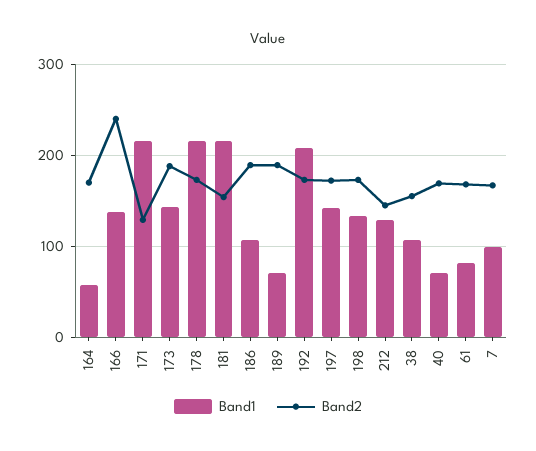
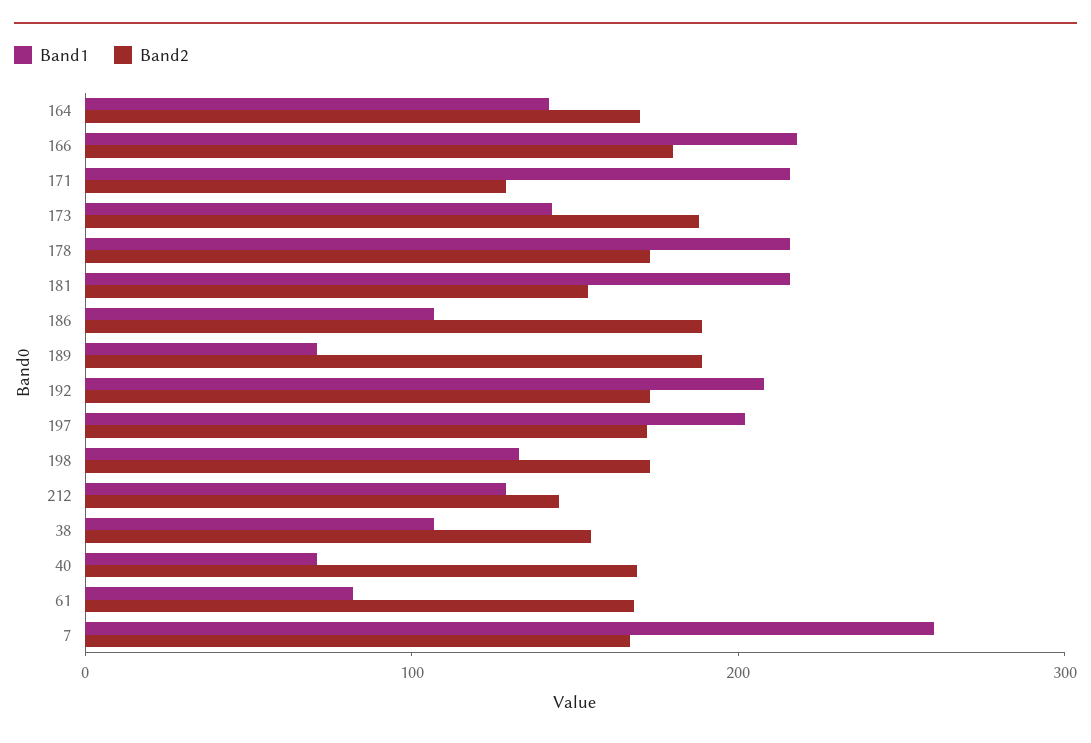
  {
    "Band1": {
-     "164": 60,
+     "164": 140,
-     "166": 140,
+     "166": 220,
      "171": 220,
      "173": 140,
      "178": 220,
      "181": 220,
      "186": 110,
      "189": 70,
      "192": 210,
-     "197": 140,
+     "197": 200,
      "198": 130,
      "212": 130,
      "38": 110,
      "40": 70,
      "61": 80,
-     "7": 100
+     "7": 260
    },
    "Band2": {
      "164": 170,
-     "166": 240,
+     "166": 180,
      "171": 130,
      "173": 190,
      "178": 170,
      "181": 150,
      "186": 190,
      "189": 190,
      "192": 170,
      "197": 170,
      "198": 170,
      "212": 150,
      "38": 160,
      "40": 170,
      "61": 170,
      "7": 170
    }
  }

